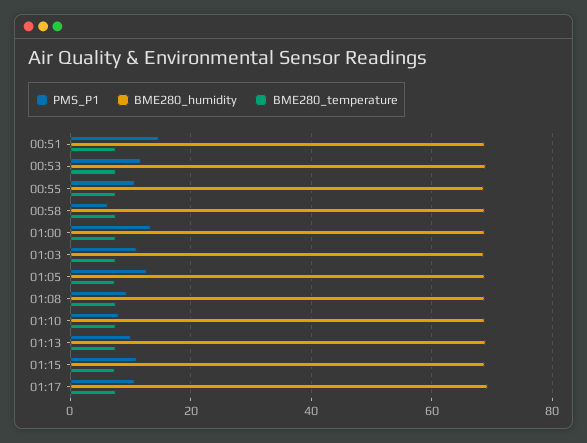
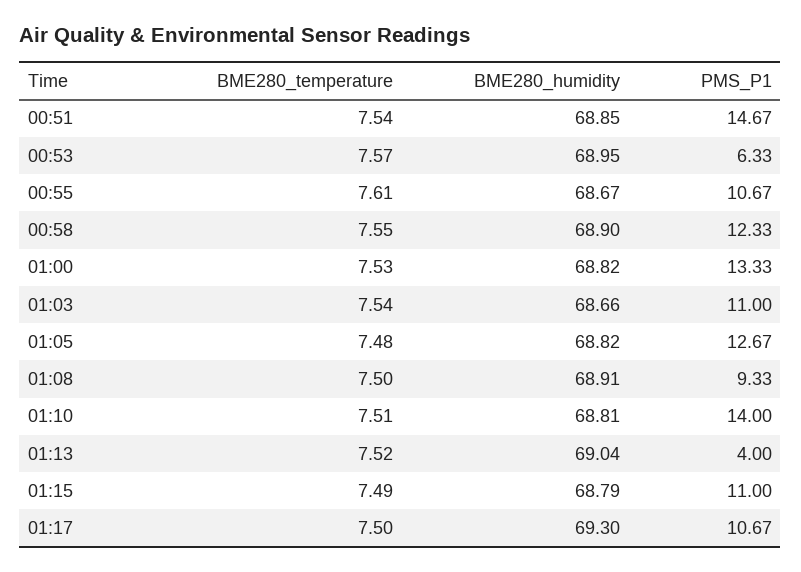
  {
    "PMS_P1": {
      "00:51": 14.67,
-     "00:53": 12,
+     "00:53": 6.33,
      "00:55": 10.67,
-     "00:58": 6,
+     "00:58": 12.33,
      "01:00": 13.33,
      "01:03": 11,
      "01:05": 12.67,
      "01:08": 9.33,
-     "01:10": 8,
+     "01:10": 14,
-     "01:13": 10,
+     "01:13": 4,
      "01:15": 11,
      "01:17": 10.67
    },
    "BME280_humidity": {
      "00:51": 68.85,
      "00:53": 68.95,
      "00:55": 68.67,
      "00:58": 68.9,
      "01:00": 68.82,
      "01:03": 68.66,
      "01:05": 68.82,
      "01:08": 68.91,
      "01:10": 68.81,
      "01:13": 69.04,
      "01:15": 68.79,
      "01:17": 69.3
    },
    "BME280_temperature": {
      "00:51": 7.54,
      "00:53": 7.57,
      "00:55": 7.61,
      "00:58": 7.55,
      "01:00": 7.53,
      "01:03": 7.54,
      "01:05": 7.48,
      "01:08": 7.5,
      "01:10": 7.51,
      "01:13": 7.52,
      "01:15": 7.49,
      "01:17": 7.5
    }
  }

